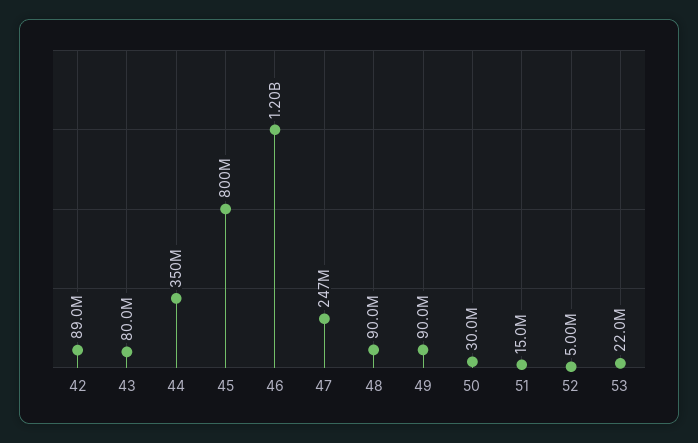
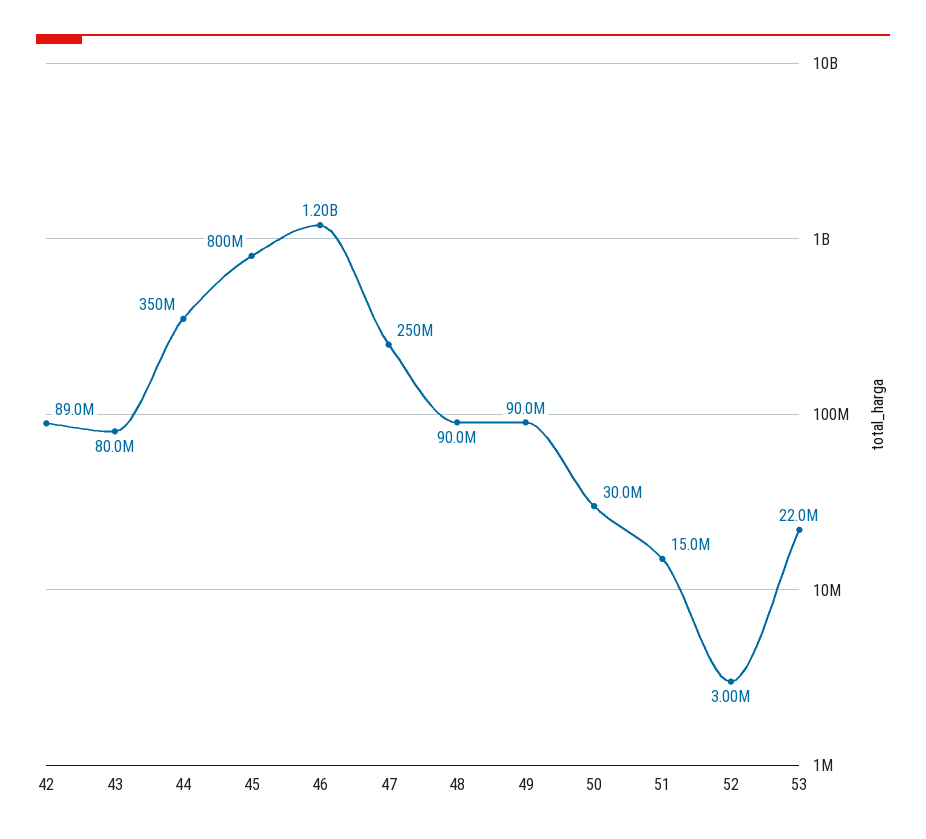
  {
    "42": 89000000,
    "43": 80000000,
    "44": 350000000,
    "45": 800000000,
    "46": 1200000000,
-   "47": 247000000,
+   "47": 250000000,
    "48": 90000000,
    "49": 90000000,
    "50": 30000000,
    "51": 15000000,
-   "52": 5000000,
+   "52": 3000000,
    "53": 22000000
  }

